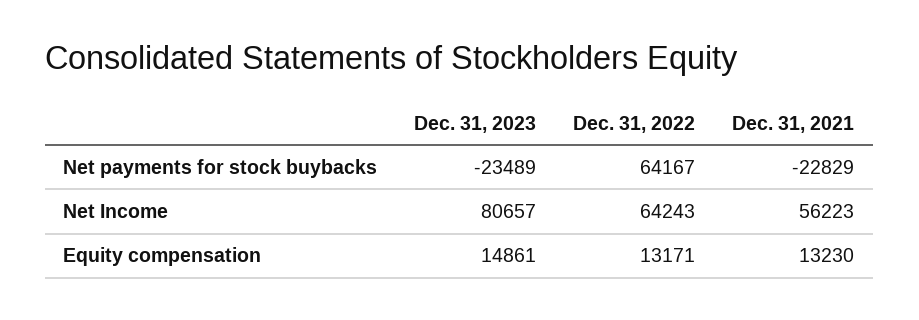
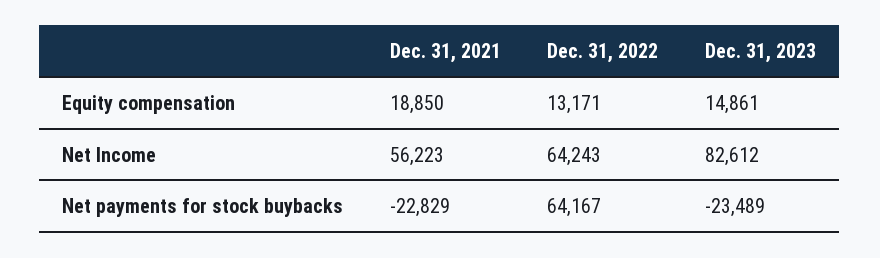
  {
    "Dec. 31, 2023": {
      "Net payments for stock buybacks": -23489,
-     "Net Income": 80657,
+     "Net Income": 82612,
      "Equity compensation": 14861
    },
    "Dec. 31, 2022": {
      "Net payments for stock buybacks": 64167,
      "Net Income": 64243,
      "Equity compensation": 13171
    },
    "Dec. 31, 2021": {
      "Net payments for stock buybacks": -22829,
      "Net Income": 56223,
-     "Equity compensation": 13230
+     "Equity compensation": 18850
    }
  }

